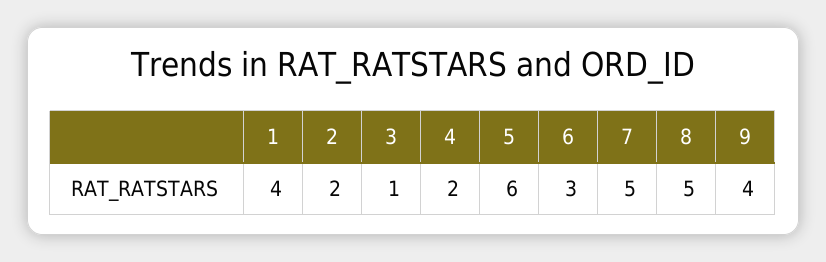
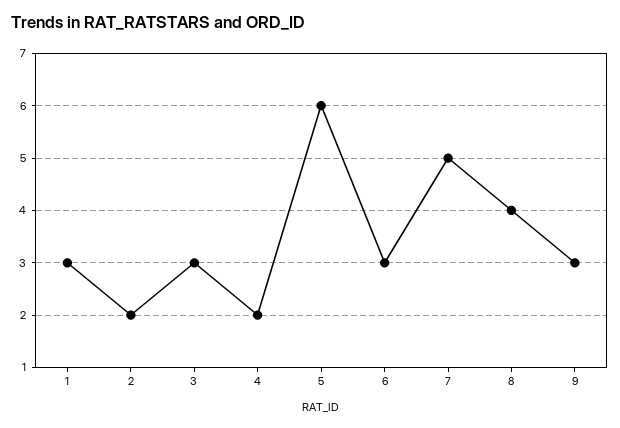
  {
-   "1": 4,
+   "1": 3,
    "2": 2,
-   "3": 1,
+   "3": 3,
    "4": 2,
    "5": 6,
    "6": 3,
    "7": 5,
-   "8": 5,
+   "8": 4,
-   "9": 4
+   "9": 3
  }

